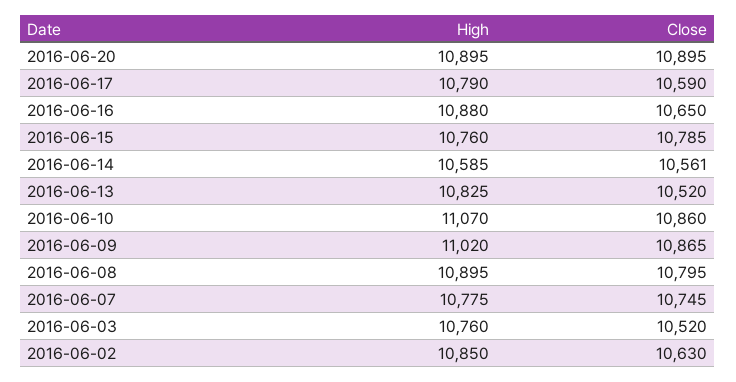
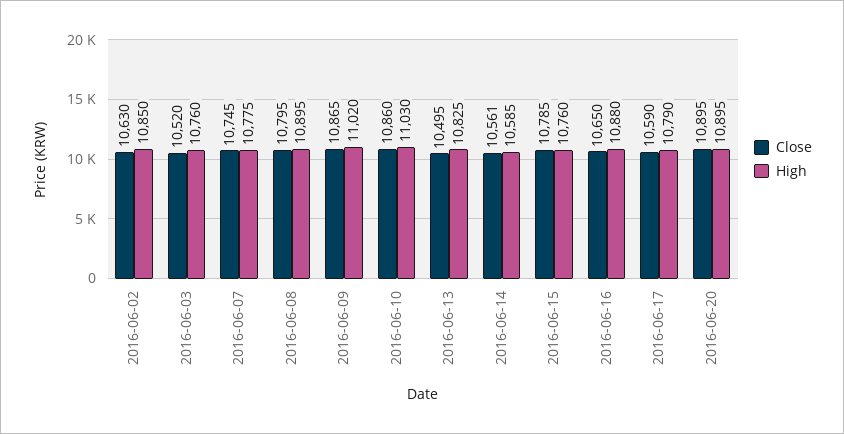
  {
    "High": {
      "2016-06-20": 10895,
      "2016-06-17": 10790,
      "2016-06-16": 10880,
      "2016-06-15": 10760,
      "2016-06-14": 10585,
      "2016-06-13": 10825,
-     "2016-06-10": 11070,
+     "2016-06-10": 11030,
      "2016-06-09": 11020,
      "2016-06-08": 10895,
      "2016-06-07": 10775,
      "2016-06-03": 10760,
      "2016-06-02": 10850
    },
    "Close": {
      "2016-06-20": 10895,
      "2016-06-17": 10590,
      "2016-06-16": 10650,
      "2016-06-15": 10785,
      "2016-06-14": 10561,
-     "2016-06-13": 10520,
+     "2016-06-13": 10495,
      "2016-06-10": 10860,
      "2016-06-09": 10865,
      "2016-06-08": 10795,
      "2016-06-07": 10745,
      "2016-06-03": 10520,
      "2016-06-02": 10630
    }
  }

